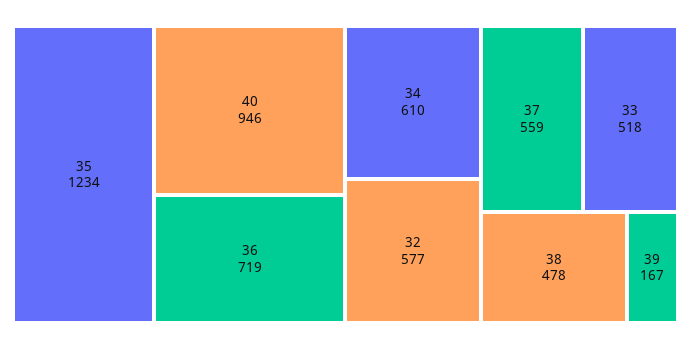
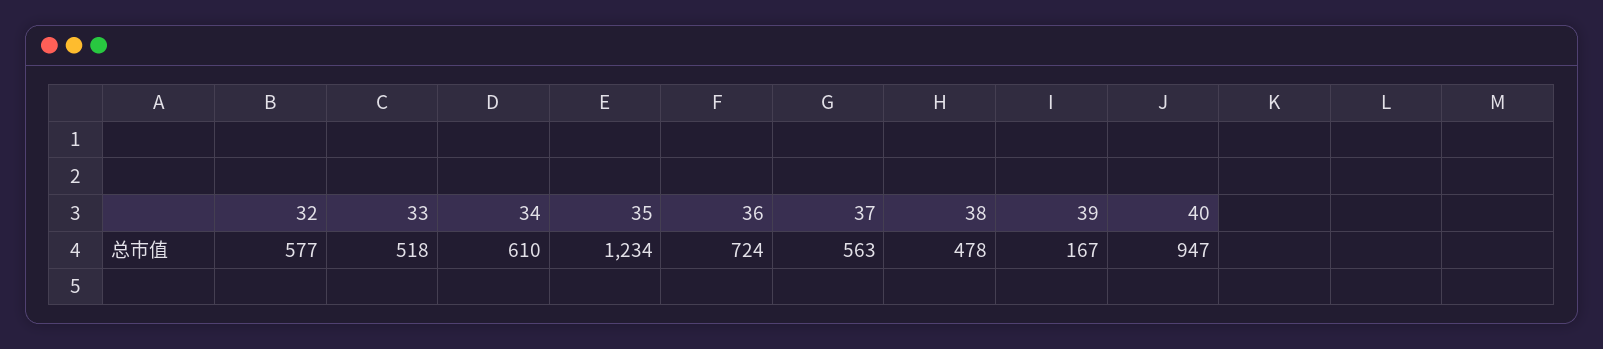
  {
    "35": 1234,
-   "40": 946,
+   "40": 947,
-   "36": 719,
+   "36": 724,
    "34": 610,
    "32": 577,
-   "37": 559,
+   "37": 563,
    "33": 518,
    "38": 478,
    "39": 167
  }

